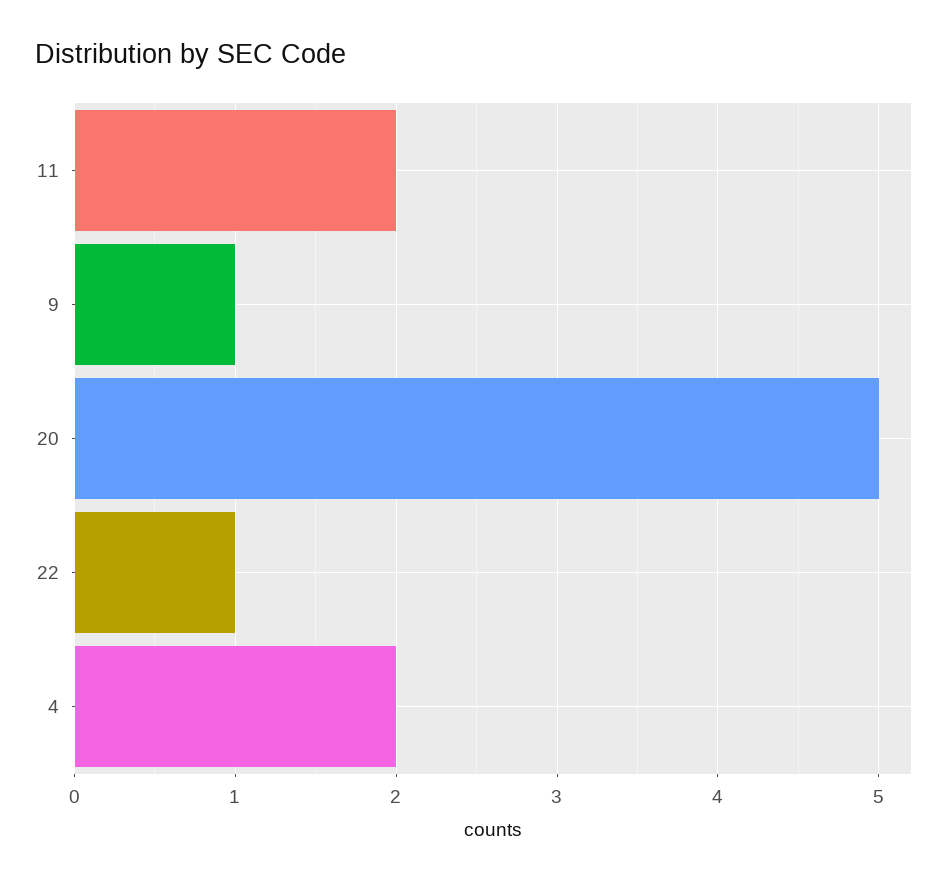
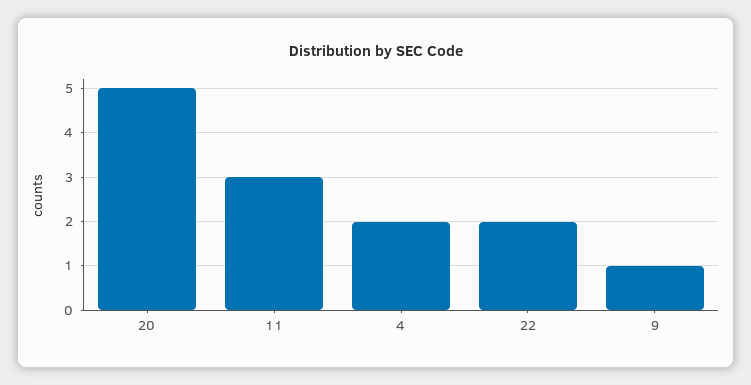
  {
-   "11": 2,
+   "11": 3,
    "9": 1,
    "20": 5,
-   "22": 1,
+   "22": 2,
    "4": 2
  }

